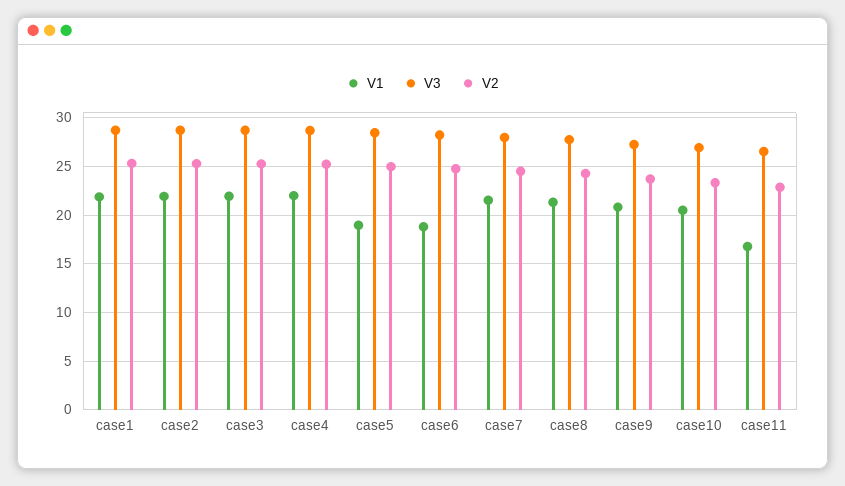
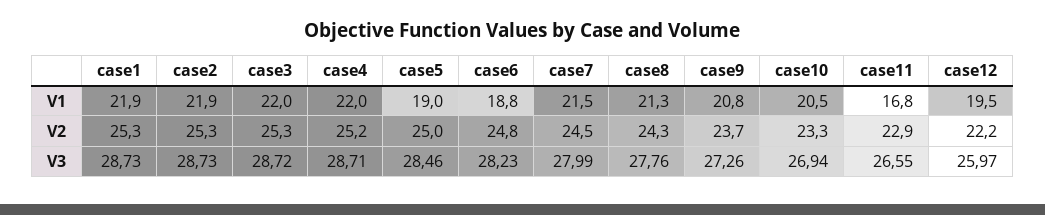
  {
    "V1": {
      "case1": 21.9,
      "case2": 21.9,
      "case3": 22,
      "case4": 22,
      "case5": 19,
      "case6": 18.8,
      "case7": 21.5,
      "case8": 21.3,
      "case9": 20.8,
      "case10": 20.5,
-     "case11": 16.8
+     "case11": 16.8,
+     "case12": 19.5
    },
    "V3": {
      "case1": 28.73,
      "case2": 28.73,
      "case3": 28.72,
      "case4": 28.71,
      "case5": 28.46,
      "case6": 28.23,
      "case7": 27.99,
      "case8": 27.76,
      "case9": 27.26,
      "case10": 26.94,
-     "case11": 26.55
+     "case11": 26.55,
+     "case12": 25.97
    },
    "V2": {
      "case1": 25.3,
      "case2": 25.3,
      "case3": 25.3,
      "case4": 25.2,
      "case5": 25,
      "case6": 24.8,
      "case7": 24.5,
      "case8": 24.3,
      "case9": 23.7,
      "case10": 23.3,
-     "case11": 22.9
+     "case11": 22.9,
+     "case12": 22.2
    }
  }

